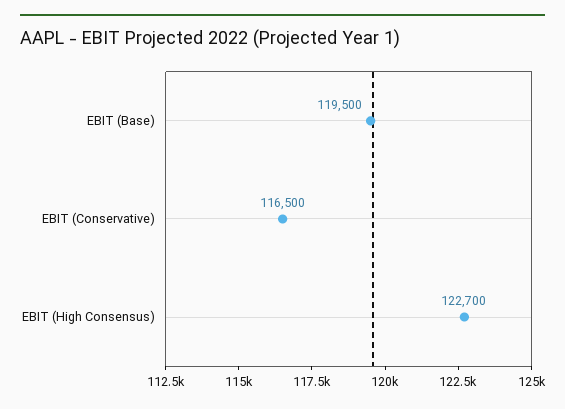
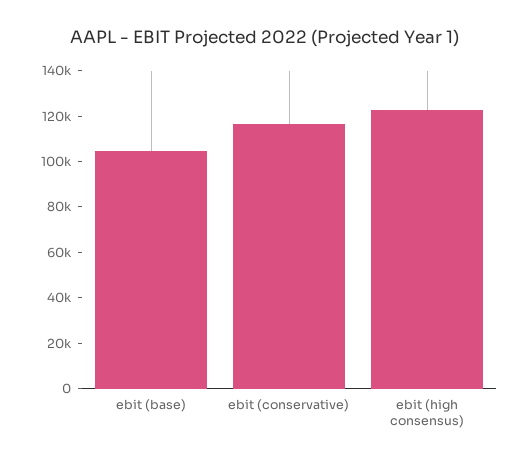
  {
-   "EBIT (Base)": 119500,
+   "EBIT (Base)": 105000,
    "EBIT (Conservative)": 116500,
    "EBIT (High Consensus)": 122700
  }

